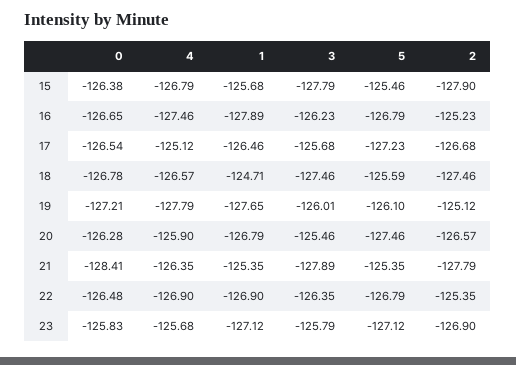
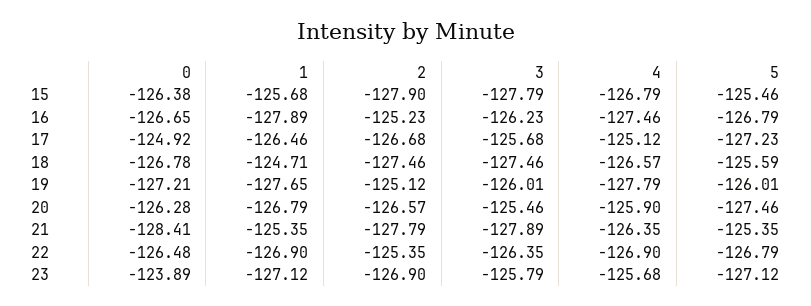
  {
    "0": {
      "15": -126.38,
      "16": -126.65,
-     "17": -126.54,
+     "17": -124.92,
      "18": -126.78,
      "19": -127.21,
      "20": -126.28,
      "21": -128.41,
      "22": -126.48,
-     "23": -125.83
+     "23": -123.89
    },
    "4": {
      "15": -126.79,
      "16": -127.46,
      "17": -125.12,
      "18": -126.57,
      "19": -127.79,
      "20": -125.9,
      "21": -126.35,
      "22": -126.9,
      "23": -125.68
    },
    "1": {
      "15": -125.68,
      "16": -127.89,
      "17": -126.46,
      "18": -124.71,
      "19": -127.65,
      "20": -126.79,
      "21": -125.35,
      "22": -126.9,
      "23": -127.12
    },
    "3": {
      "15": -127.79,
      "16": -126.23,
      "17": -125.68,
      "18": -127.46,
      "19": -126.01,
      "20": -125.46,
      "21": -127.89,
      "22": -126.35,
      "23": -125.79
    },
    "5": {
      "15": -125.46,
      "16": -126.79,
      "17": -127.23,
      "18": -125.59,
-     "19": -126.1,
+     "19": -126.01,
      "20": -127.46,
      "21": -125.35,
      "22": -126.79,
      "23": -127.12
    },
    "2": {
      "15": -127.9,
      "16": -125.23,
      "17": -126.68,
      "18": -127.46,
      "19": -125.12,
      "20": -126.57,
      "21": -127.79,
      "22": -125.35,
      "23": -126.9
    }
  }

